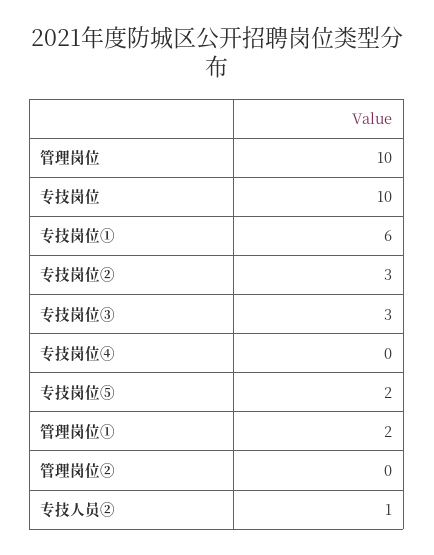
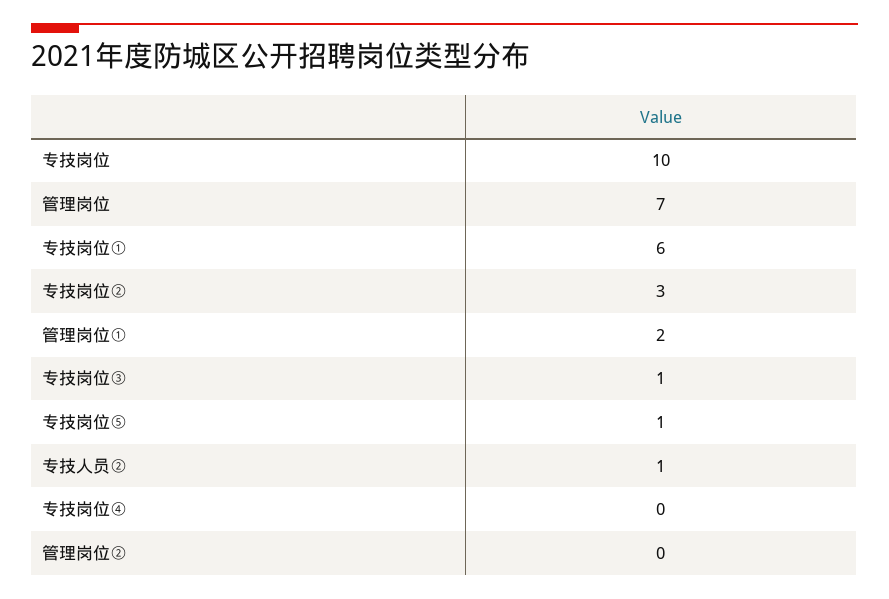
  {
-   "管理岗位": 10,
+   "管理岗位": 7,
    "专技岗位": 10,
    "专技岗位①": 6,
    "专技岗位②": 3,
-   "专技岗位③": 3,
+   "专技岗位③": 1,
    "专技岗位④": 0,
-   "专技岗位⑤": 2,
+   "专技岗位⑤": 1,
    "管理岗位①": 2,
    "管理岗位②": 0,
    "专技人员②": 1
  }

